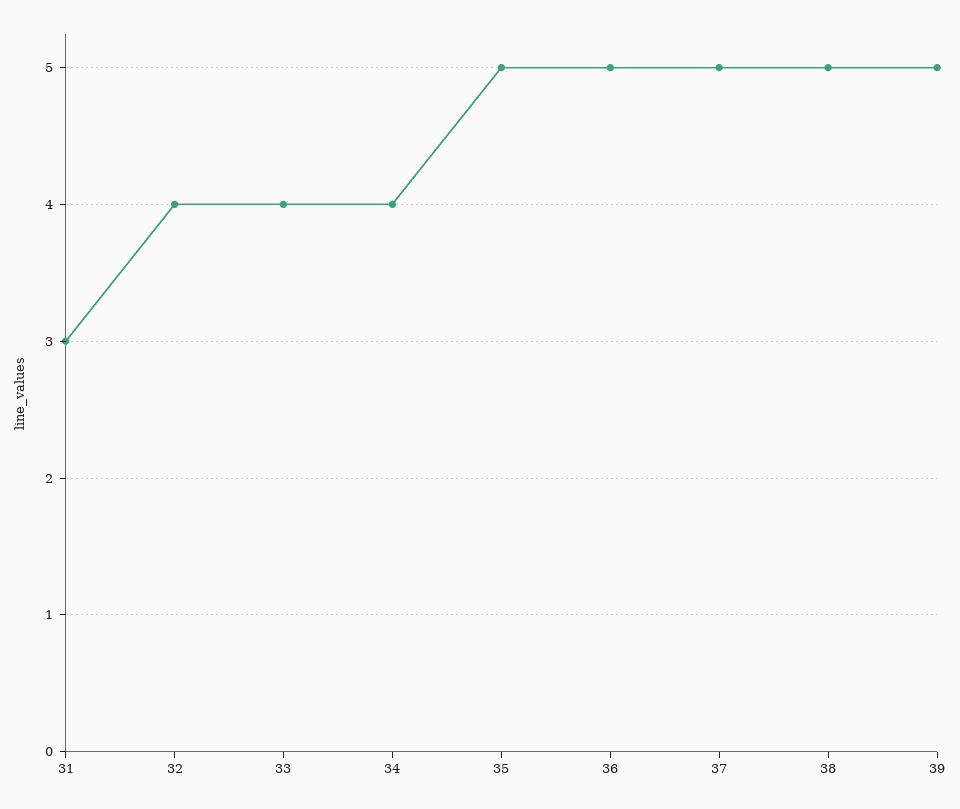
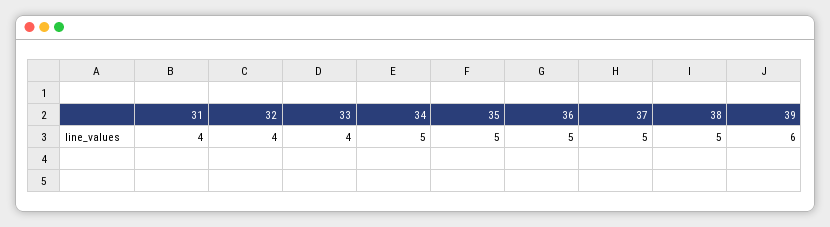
  {
-   "31": 3,
+   "31": 4,
    "32": 4,
    "33": 4,
-   "34": 4,
+   "34": 5,
    "35": 5,
    "36": 5,
    "37": 5,
    "38": 5,
-   "39": 5
+   "39": 6
  }

